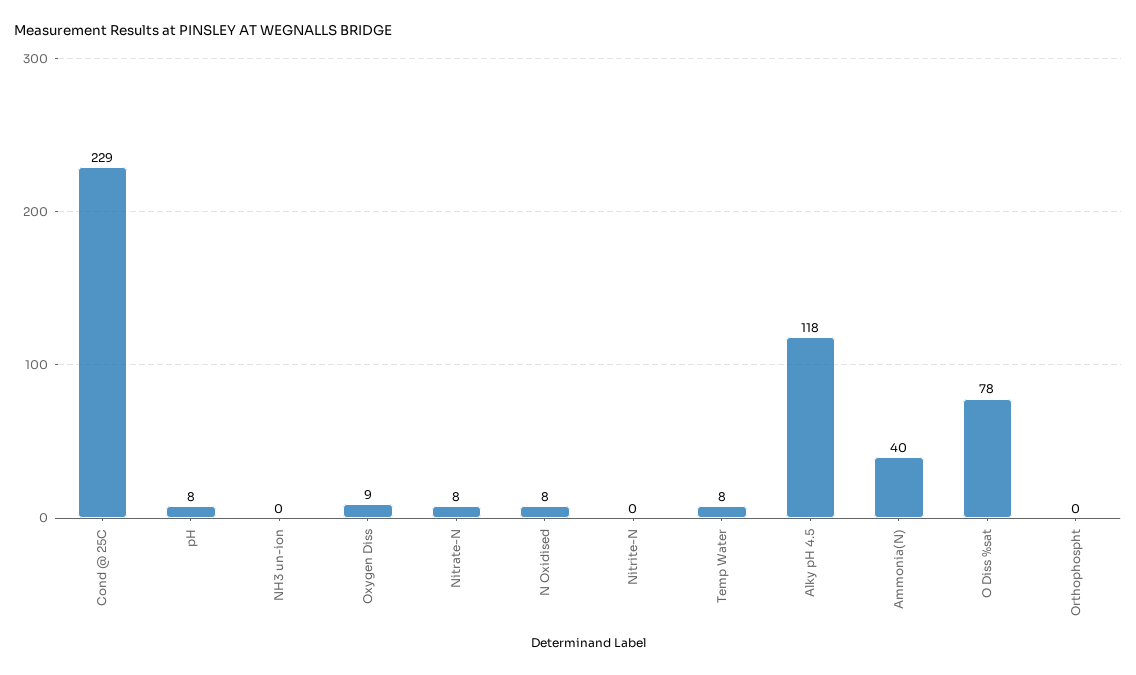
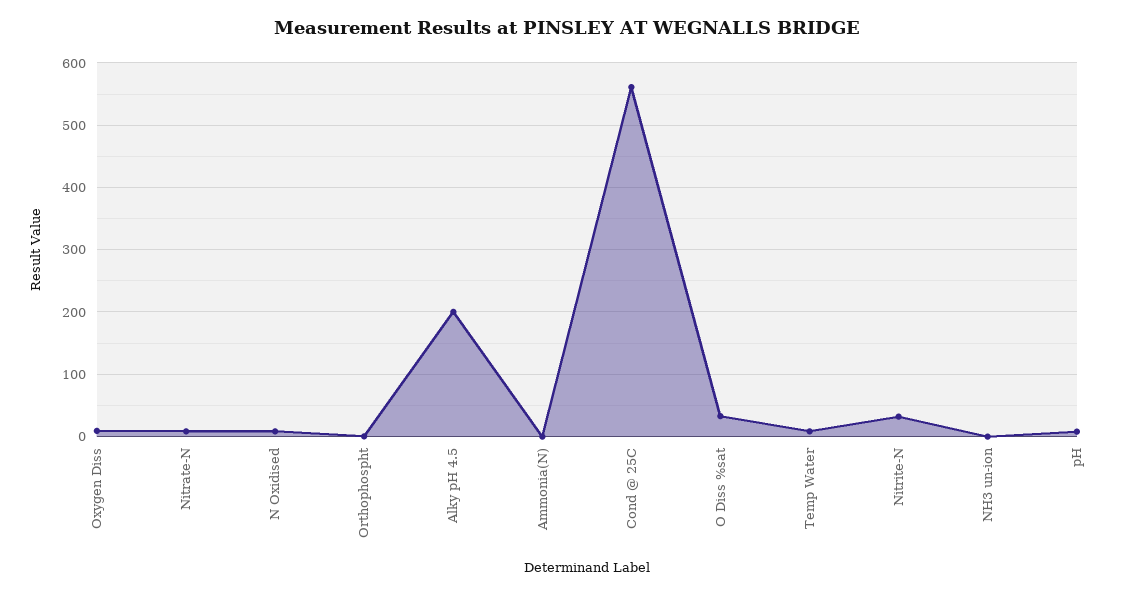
  {
-   "Cond @ 25C": 229,
+   "Cond @ 25C": 560,
    "pH": 8,
    "NH3 un-ion": 0,
    "Oxygen Diss": 9,
    "Nitrate-N": 8,
    "N Oxidised": 8,
-   "Nitrite-N": 0,
+   "Nitrite-N": 30,
    "Temp Water": 8,
-   "Alky pH 4.5": 118,
+   "Alky pH 4.5": 200,
-   "Ammonia(N)": 40,
+   "Ammonia(N)": 0,
-   "O Diss %sat": 78,
+   "O Diss %sat": 30,
    "Orthophospht": 0
  }

